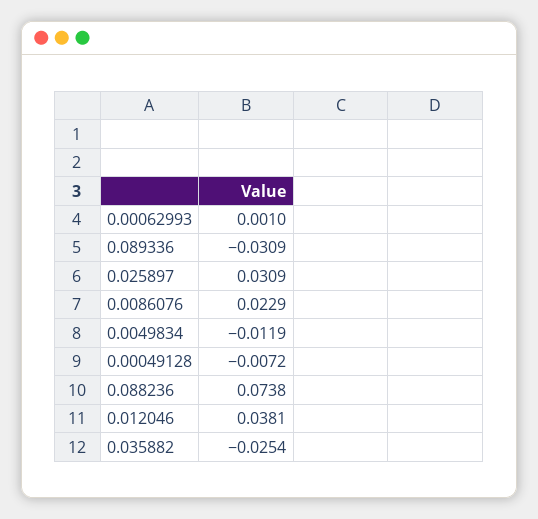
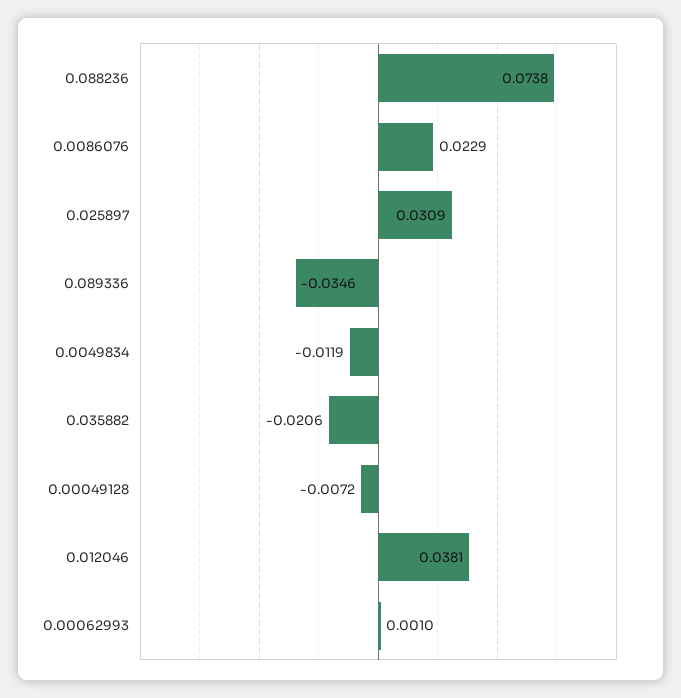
  {
    "0.00062993": 0.001,
-   "0.089336": -0.0309,
+   "0.089336": -0.0346,
    "0.025897": 0.0309,
    "0.0086076": 0.0229,
    "0.0049834": -0.0119,
    "0.00049128": -0.0072,
    "0.088236": 0.0738,
    "0.012046": 0.0381,
-   "0.035882": -0.0254
+   "0.035882": -0.0206
  }

